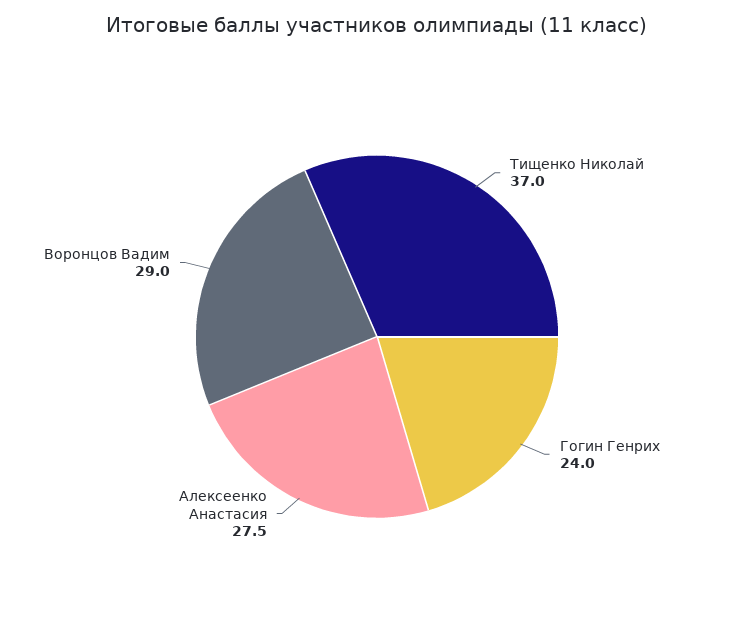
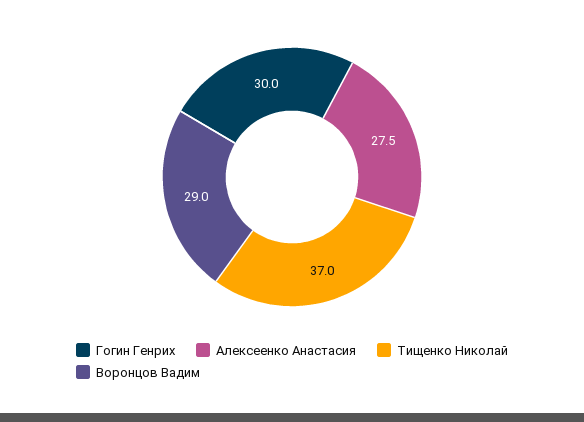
  {
    "Тищенко Николай": 37,
-   "Гогин Генрих": 24,
+   "Гогин Генрих": 30,
    "Алексеенко Анастасия": 27.5,
    "Воронцов Вадим": 29
  }

